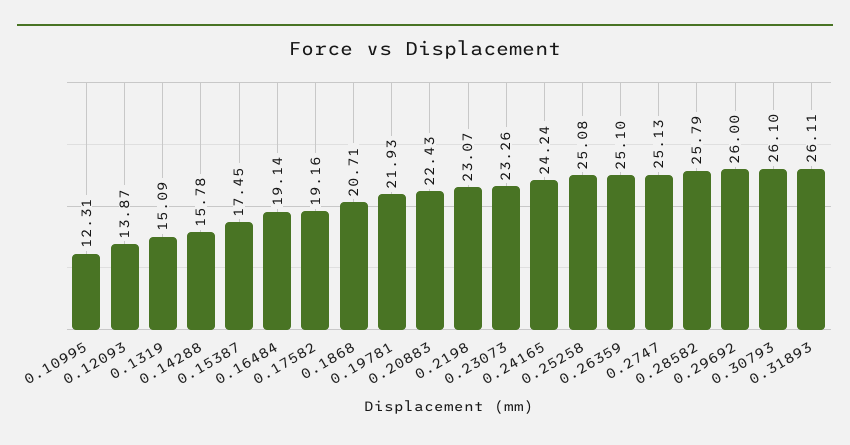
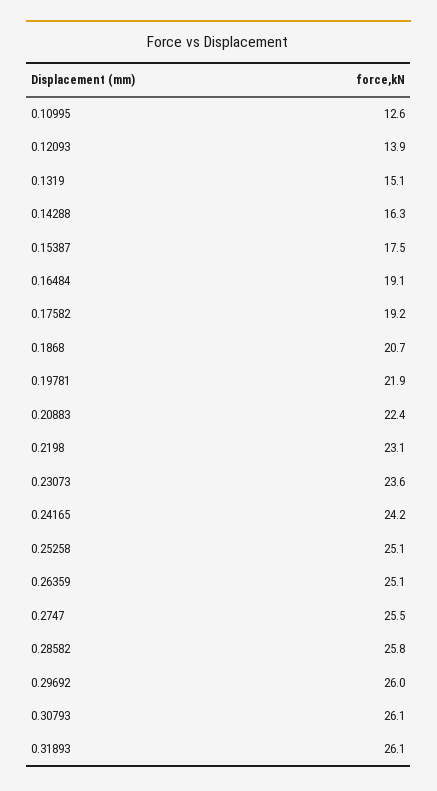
  {
-   "0.10995": 12.31,
+   "0.10995": 12.6,
    "0.12093": 13.87,
    "0.1319": 15.09,
-   "0.14288": 15.78,
+   "0.14288": 16.3,
    "0.15387": 17.45,
    "0.16484": 19.14,
    "0.17582": 19.16,
    "0.1868": 20.71,
    "0.19781": 21.93,
    "0.20883": 22.43,
    "0.2198": 23.07,
-   "0.23073": 23.26,
+   "0.23073": 23.6,
    "0.24165": 24.24,
    "0.25258": 25.08,
    "0.26359": 25.1,
-   "0.2747": 25.13,
+   "0.2747": 25.5,
    "0.28582": 25.79,
    "0.29692": 26,
    "0.30793": 26.1,
    "0.31893": 26.11
  }

